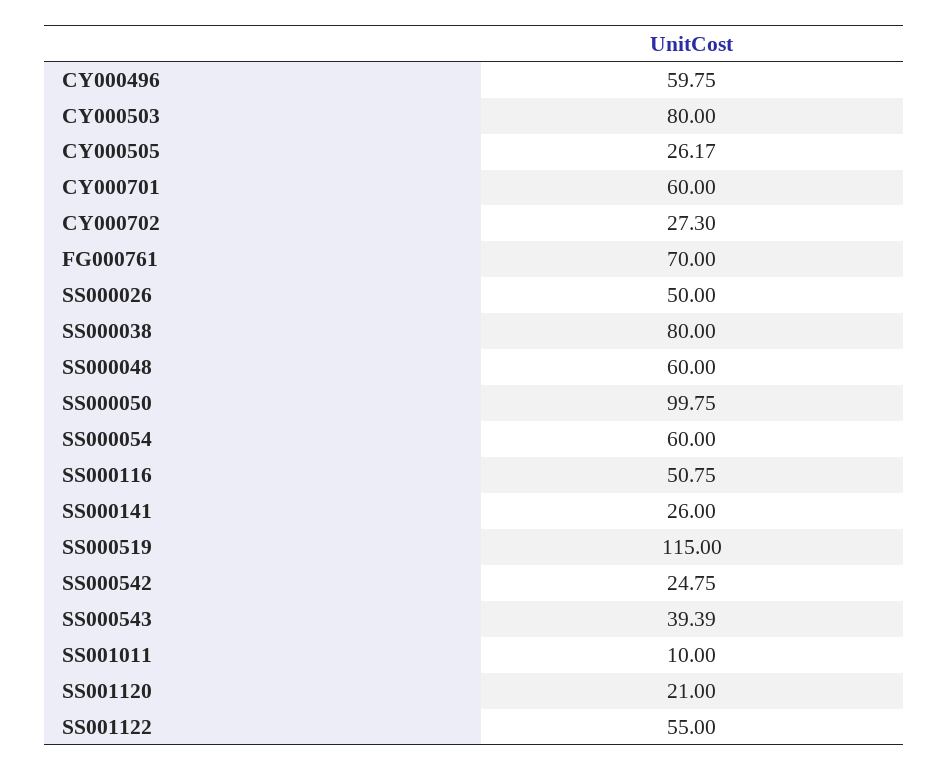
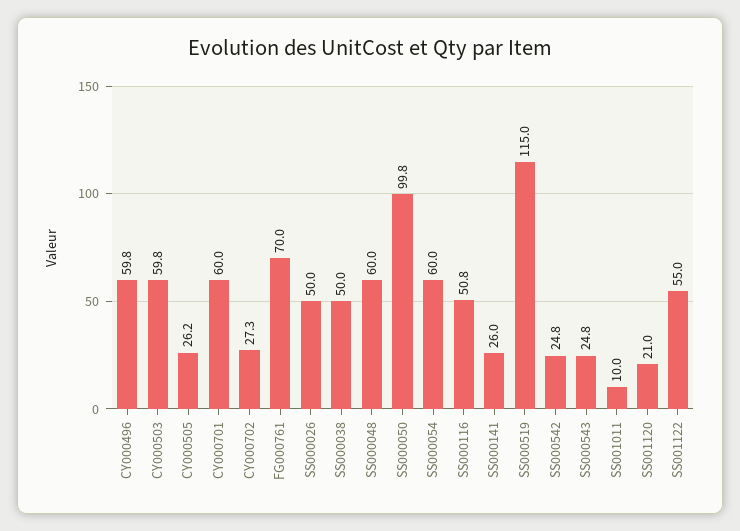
  {
    "CY000496": 59.75,
-   "CY000503": 80,
+   "CY000503": 59.8,
    "CY000505": 26.17,
    "CY000701": 60,
    "CY000702": 27.3,
    "FG000761": 70,
    "SS000026": 50,
-   "SS000038": 80,
+   "SS000038": 50,
    "SS000048": 60,
    "SS000050": 99.75,
    "SS000054": 60,
    "SS000116": 50.75,
    "SS000141": 26,
    "SS000519": 115,
    "SS000542": 24.75,
-   "SS000543": 39.39,
+   "SS000543": 24.8,
    "SS001011": 10,
    "SS001120": 21,
    "SS001122": 55
  }

